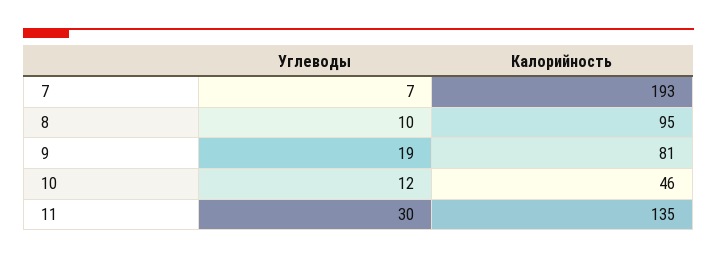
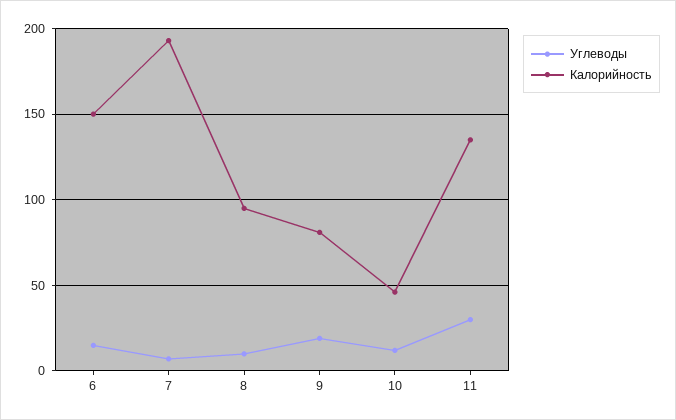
  {
    "Углеводы": {
      "7": 7,
      "8": 10,
      "9": 19,
      "10": 12,
-     "11": 30
+     "11": 30,
+     "6": 15
    },
    "Калорийность": {
      "7": 193,
      "8": 95,
      "9": 81,
      "10": 46,
-     "11": 135
+     "11": 135,
+     "6": 150
    }
  }

